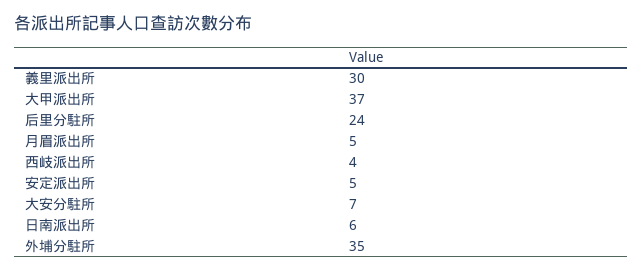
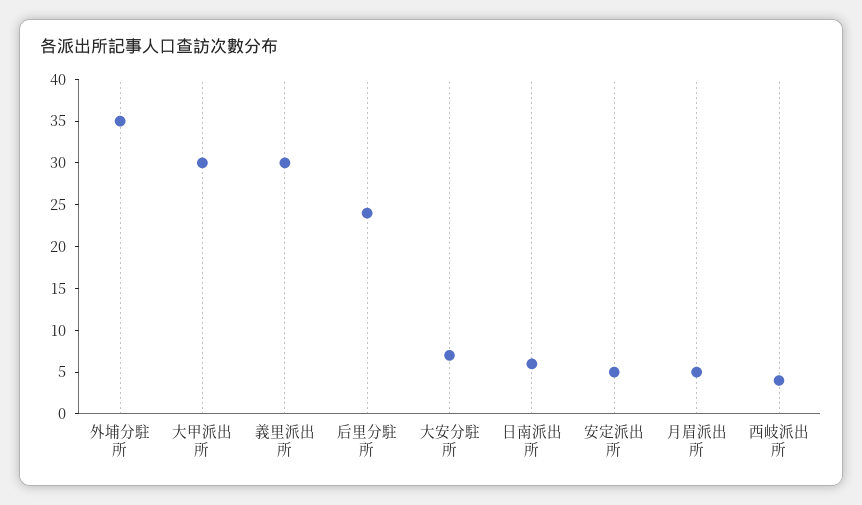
  {
    "義里派出所": 30,
-   "大甲派出所": 37,
+   "大甲派出所": 30,
    "后里分駐所": 24,
    "月眉派出所": 5,
    "西岐派出所": 4,
    "安定派出所": 5,
    "大安分駐所": 7,
    "日南派出所": 6,
    "外埔分駐所": 35
  }

